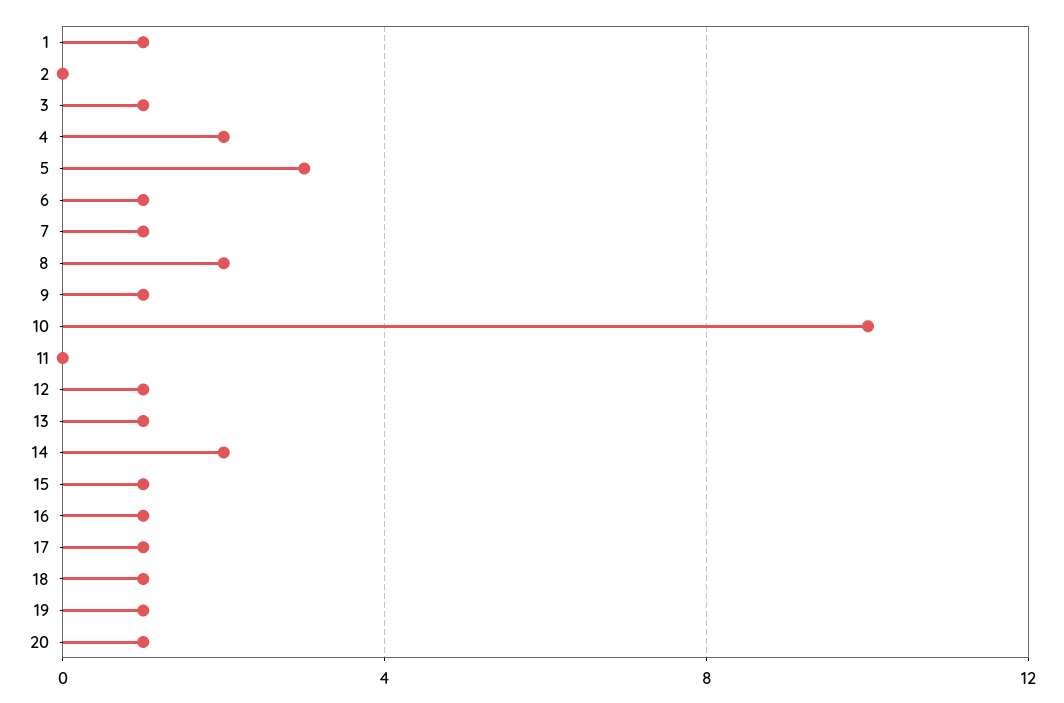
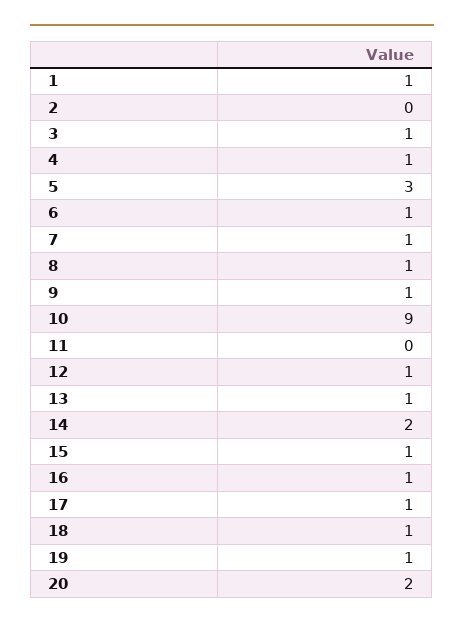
  {
    "1": 1,
    "2": 0,
    "3": 1,
-   "4": 2,
+   "4": 1,
    "5": 3,
    "6": 1,
    "7": 1,
-   "8": 2,
+   "8": 1,
    "9": 1,
-   "10": 10,
+   "10": 9,
    "11": 0,
    "12": 1,
    "13": 1,
    "14": 2,
    "15": 1,
    "16": 1,
    "17": 1,
    "18": 1,
    "19": 1,
-   "20": 1
+   "20": 2
  }

